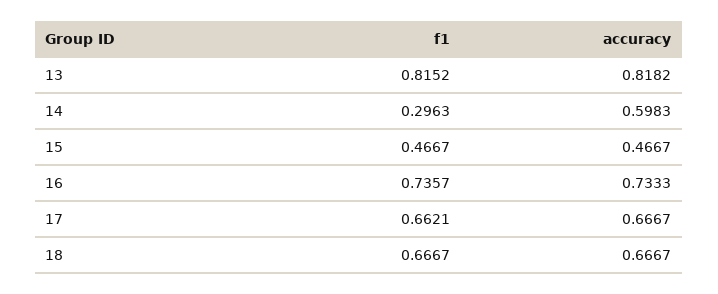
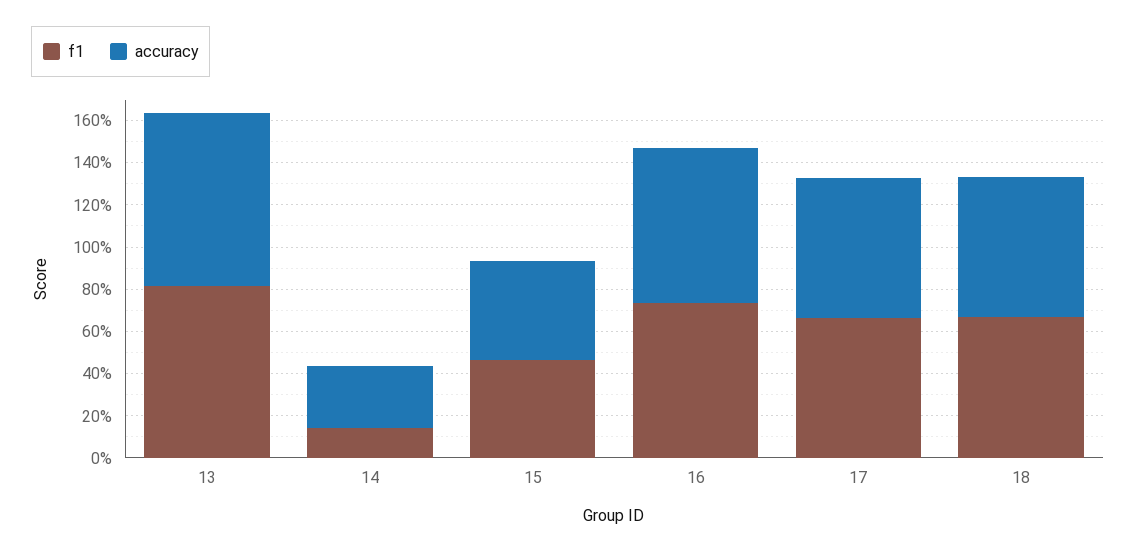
  {
    "f1": {
      "13": 0.8152,
-     "14": 0.2963,
+     "14": 0.15,
      "15": 0.4667,
      "16": 0.7357,
      "17": 0.6621,
      "18": 0.6667
    },
    "accuracy": {
      "13": 0.8182,
-     "14": 0.5983,
+     "14": 0.3,
      "15": 0.4667,
      "16": 0.7333,
      "17": 0.6667,
      "18": 0.6667
    }
  }

